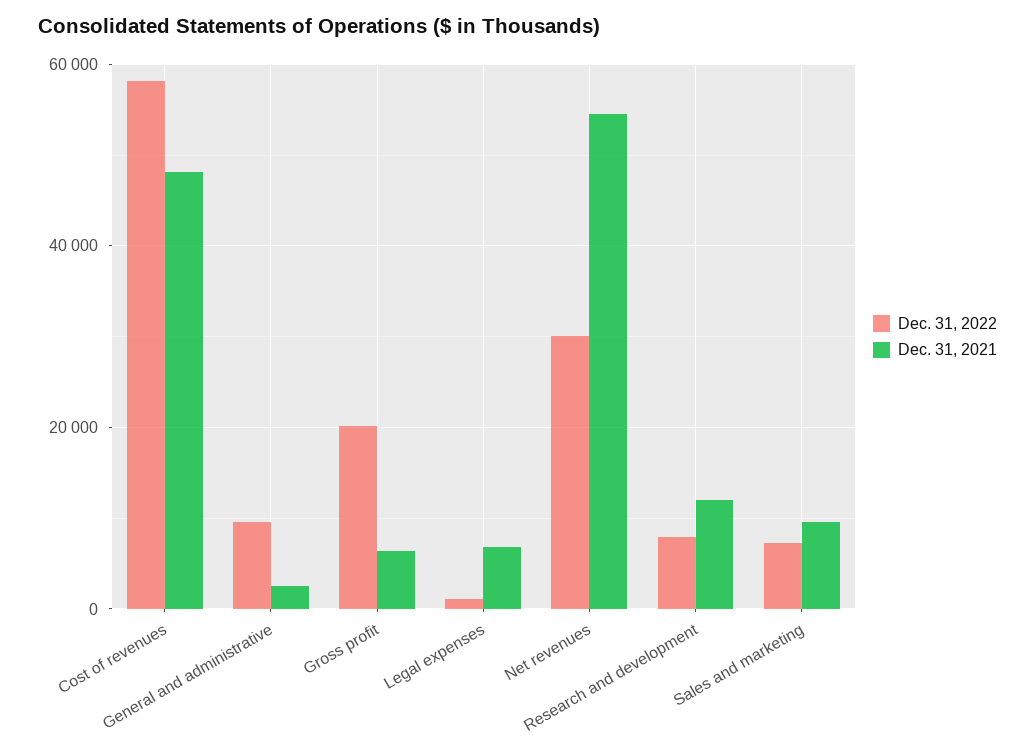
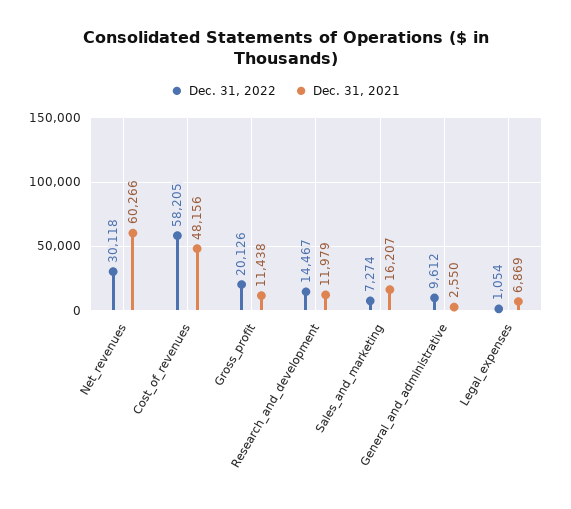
  {
    "Dec. 31, 2022": {
      "Cost of revenues": 58205,
      "General and administrative": 9612,
      "Gross profit": 20126,
      "Legal expenses": 1054,
      "Net revenues": 30118,
-     "Research and development": 8000,
+     "Research and development": 14467,
      "Sales and marketing": 7274
    },
    "Dec. 31, 2021": {
      "Cost of revenues": 48156,
      "General and administrative": 2550,
-     "Gross profit": 6000,
+     "Gross profit": 11438,
      "Legal expenses": 6869,
-     "Net revenues": 54000,
+     "Net revenues": 60266,
      "Research and development": 11979,
-     "Sales and marketing": 10000
+     "Sales and marketing": 16207
    }
  }

